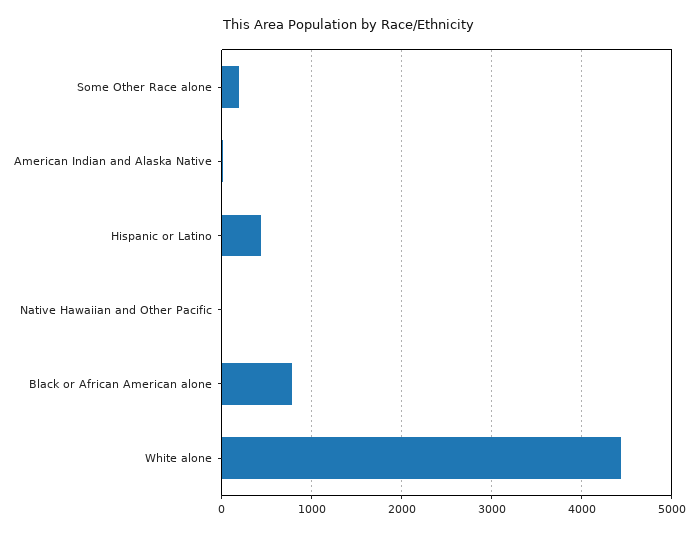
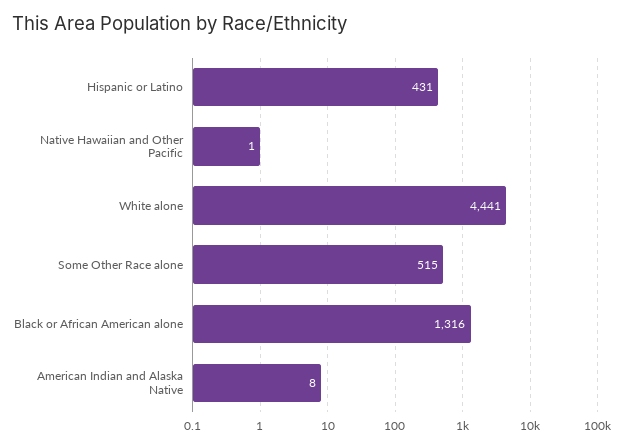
  {
-   "Some Other Race alone": 200,
+   "Some Other Race alone": 515,
    "American Indian and Alaska Native": 8,
    "Hispanic or Latino": 431,
    "Native Hawaiian and Other Pacific": 1,
-   "Black or African American alone": 800,
+   "Black or African American alone": 1316,
    "White alone": 4441
  }

